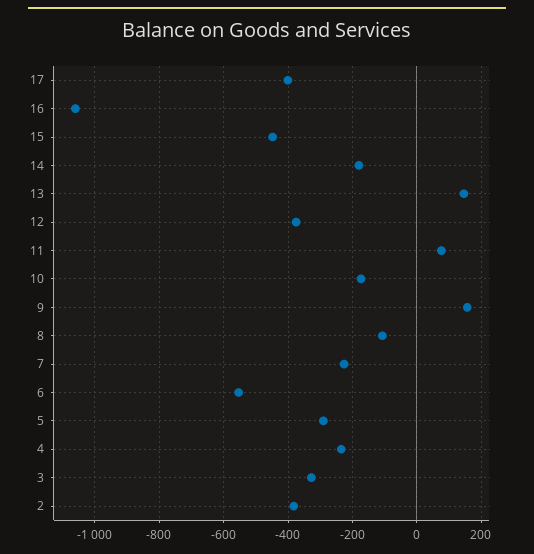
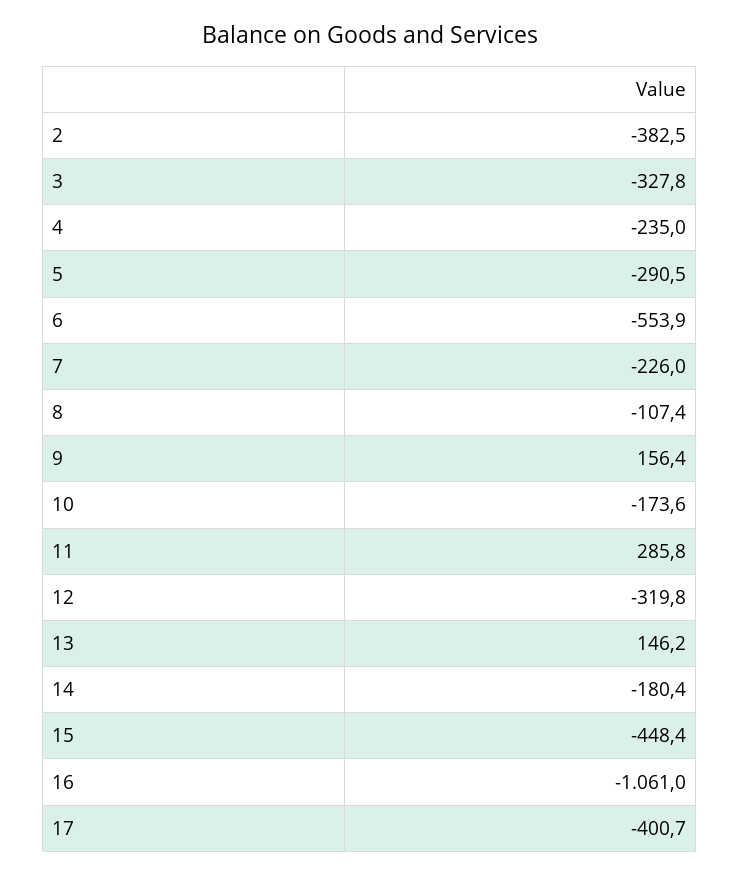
  {
    "17": -400.7,
    "16": -1061,
    "15": -448.4,
    "14": -180.4,
    "13": 146.2,
-   "12": -380,
+   "12": -319.8,
-   "11": 80,
+   "11": 285.8,
    "10": -173.6,
    "9": 156.4,
    "8": -107.4,
    "7": -226,
    "6": -553.9,
    "5": -290.5,
    "4": -235,
    "3": -327.8,
    "2": -382.5
  }

